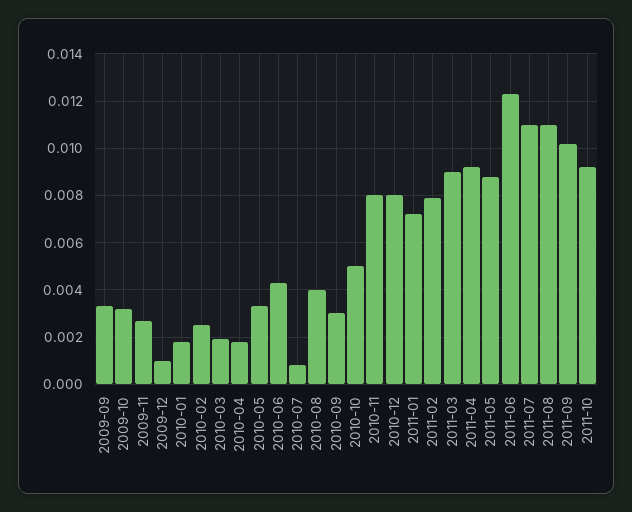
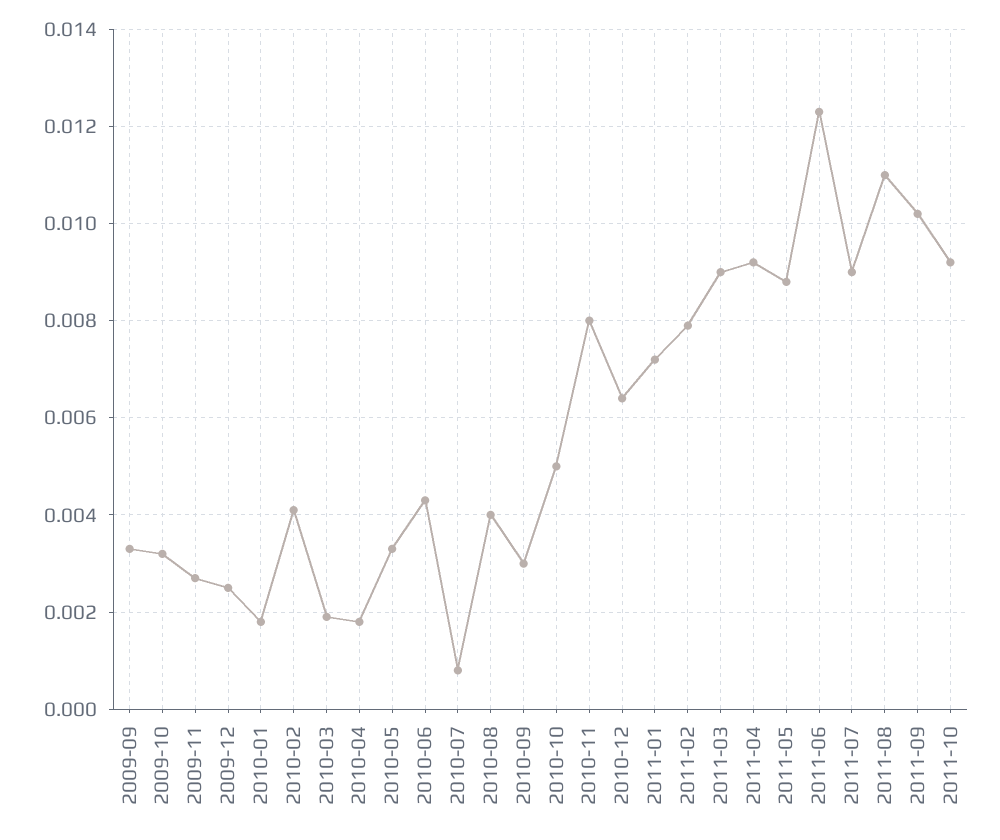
  {
    "2009-09": 0.0035,
    "2009-10": 0.003,
    "2009-11": 0.0025,
-   "2009-12": 0.001,
+   "2009-12": 0.0025,
    "2010-01": 0.002,
-   "2010-02": 0.0025,
+   "2010-02": 0.004,
    "2010-03": 0.002,
    "2010-04": 0.002,
    "2010-05": 0.0035,
    "2010-06": 0.0045,
    "2010-07": 0.001,
    "2010-08": 0.004,
    "2010-09": 0.003,
    "2010-10": 0.005,
    "2010-11": 0.008,
-   "2010-12": 0.008,
+   "2010-12": 0.0065,
    "2011-01": 0.007,
    "2011-02": 0.008,
    "2011-03": 0.009,
    "2011-04": 0.009,
    "2011-05": 0.009,
    "2011-06": 0.0125,
-   "2011-07": 0.011,
+   "2011-07": 0.009,
    "2011-08": 0.011,
    "2011-09": 0.01,
    "2011-10": 0.009
  }

